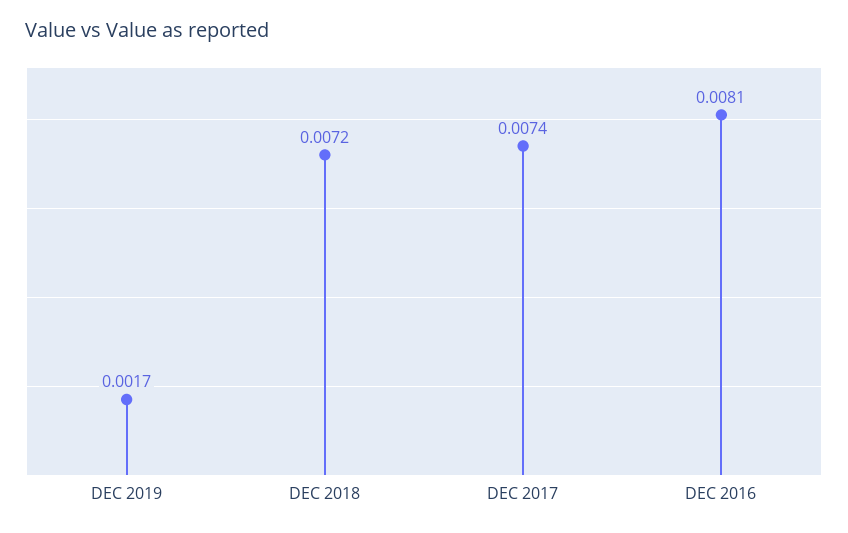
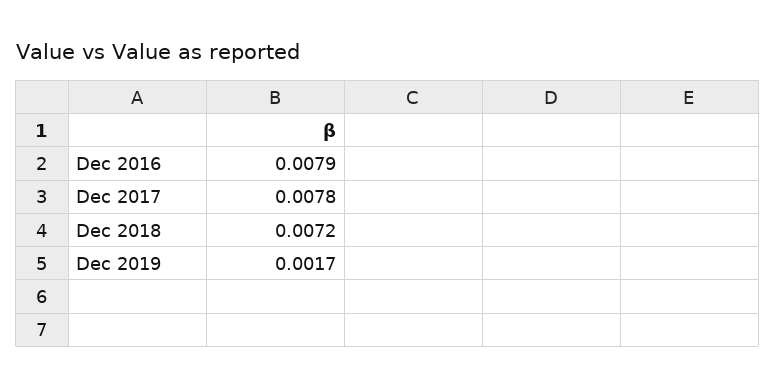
  {
    "DEC 2019": 0.0017,
    "DEC 2018": 0.0072,
-   "DEC 2017": 0.0074,
+   "DEC 2017": 0.0078,
-   "DEC 2016": 0.0081
+   "DEC 2016": 0.0079
  }

